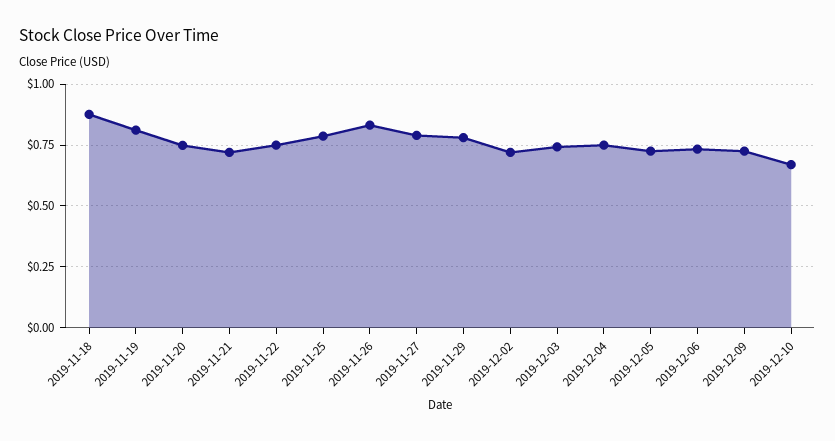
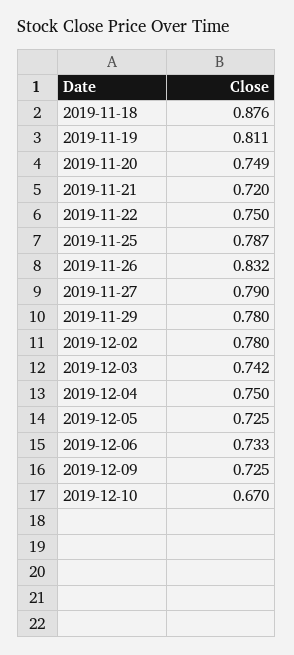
  {
    "2019-11-18": 0.876,
    "2019-11-19": 0.811,
    "2019-11-20": 0.749,
    "2019-11-21": 0.72,
    "2019-11-22": 0.75,
    "2019-11-25": 0.787,
    "2019-11-26": 0.832,
    "2019-11-27": 0.79,
    "2019-11-29": 0.78,
-   "2019-12-02": 0.725,
+   "2019-12-02": 0.78,
    "2019-12-03": 0.742,
    "2019-12-04": 0.75,
    "2019-12-05": 0.725,
    "2019-12-06": 0.733,
    "2019-12-09": 0.725,
    "2019-12-10": 0.67
  }

